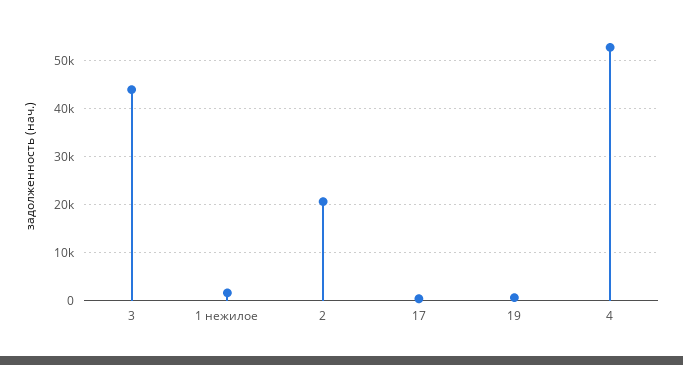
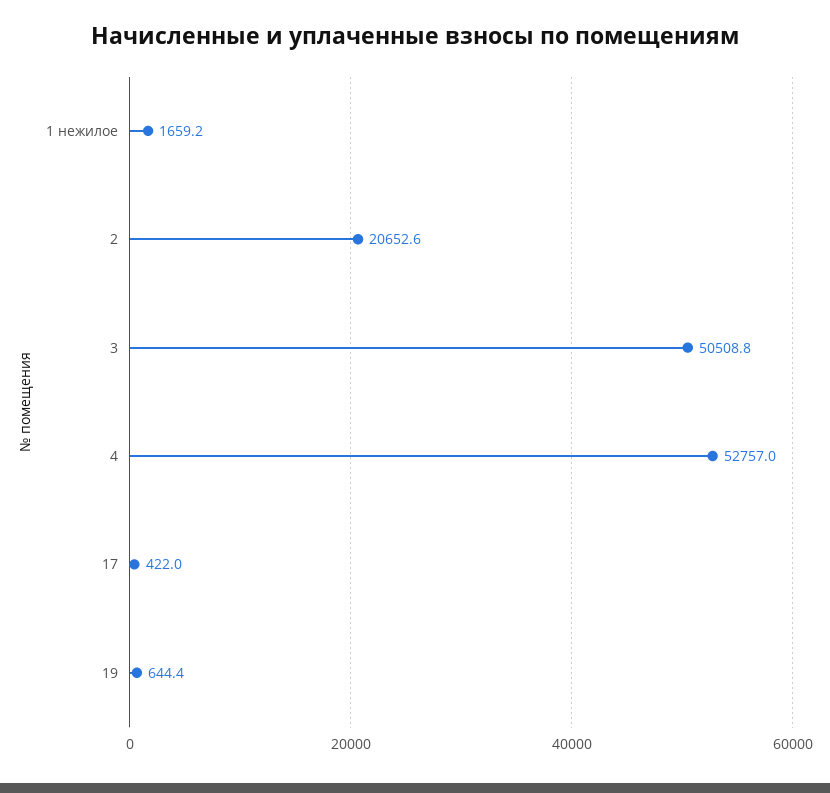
  {
-   "3": 44000,
+   "3": 50508.8,
    "1 нежилое": 1659.2,
    "2": 20652.6,
    "17": 422,
    "19": 644.4,
    "4": 52757
  }

